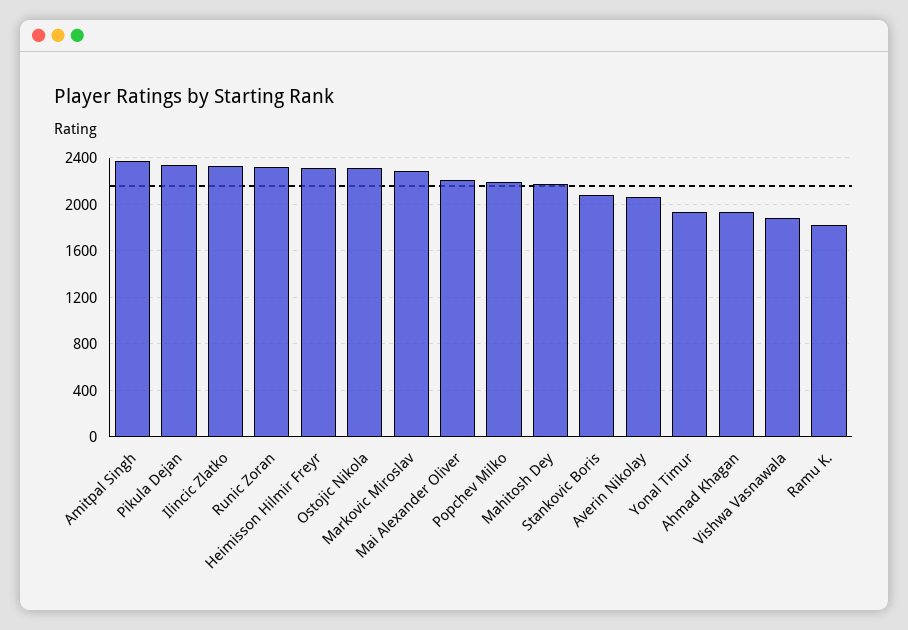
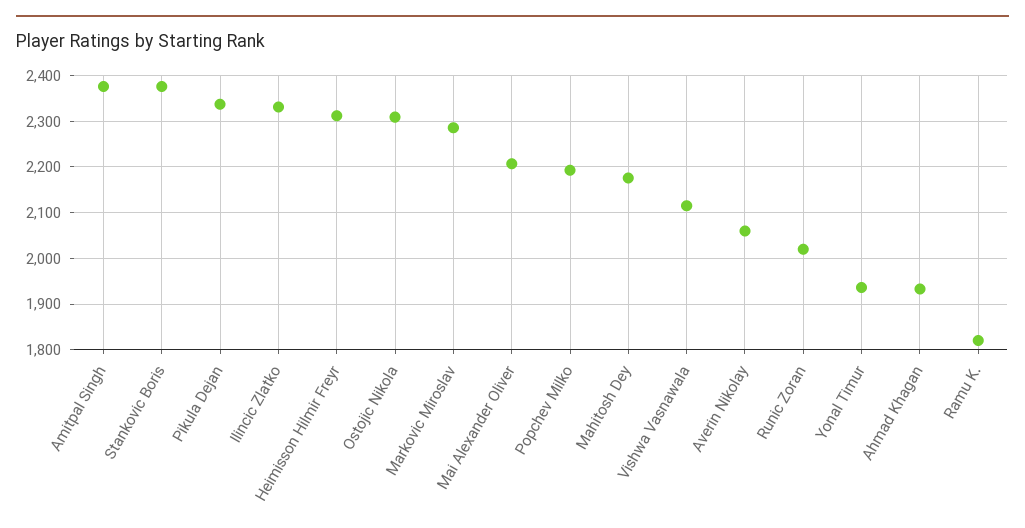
  {
    "Amitpal Singh": 2380,
    "Pikula Dejan": 2340,
    "Ilincic Zlatko": 2340,
-   "Runic Zoran": 2300,
+   "Runic Zoran": 2020,
    "Heimisson Hilmir Freyr": 2320,
    "Ostojic Nikola": 2300,
    "Markovic Miroslav": 2280,
    "Mai Alexander Oliver": 2200,
    "Popchev Milko": 2200,
    "Mahitosh Dey": 2180,
-   "Stankovic Boris": 2100,
+   "Stankovic Boris": 2380,
    "Averin Nikolay": 2060,
    "Yonal Timur": 1940,
    "Ahmad Khagan": 1940,
-   "Vishwa Vasnawala": 1900,
+   "Vishwa Vasnawala": 2120,
    "Ramu K.": 1820
  }

